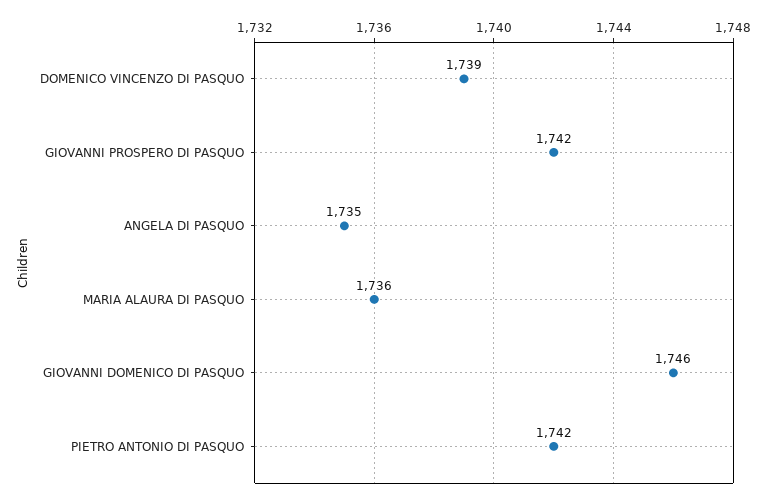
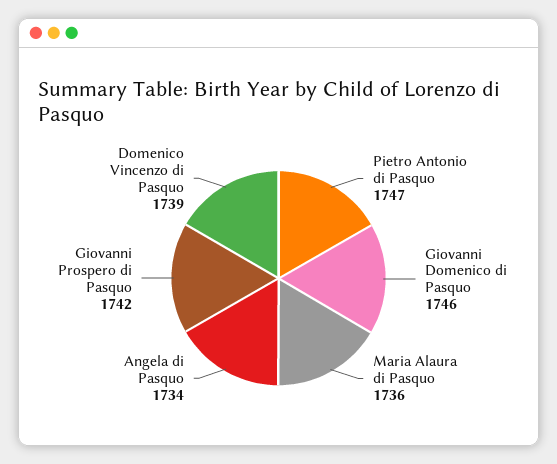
  {
    "DOMENICO VINCENZO DI PASQUO": 1739,
    "GIOVANNI PROSPERO DI PASQUO": 1742,
-   "ANGELA DI PASQUO": 1735,
+   "ANGELA DI PASQUO": 1734,
    "MARIA ALAURA DI PASQUO": 1736,
    "GIOVANNI DOMENICO DI PASQUO": 1746,
-   "PIETRO ANTONIO DI PASQUO": 1742
+   "PIETRO ANTONIO DI PASQUO": 1747
  }

